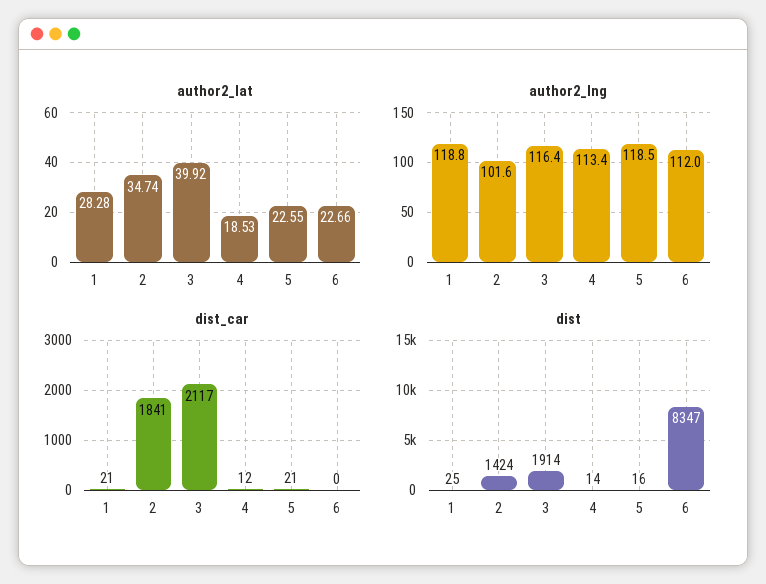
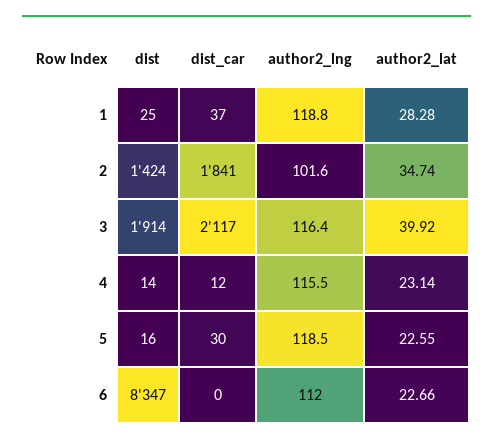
  {
    "author2_lat": {
      "1": 28.28,
      "2": 34.74,
      "3": 39.92,
-     "4": 18.53,
+     "4": 23.14,
      "5": 22.55,
      "6": 22.66
    },
    "author2_lng": {
      "1": 118.8,
      "2": 101.6,
      "3": 116.4,
-     "4": 113.4,
+     "4": 115.5,
      "5": 118.5,
      "6": 112
    },
    "dist_car": {
-     "1": 21,
+     "1": 37,
      "2": 1841,
      "3": 2117,
      "4": 12,
-     "5": 21,
+     "5": 30,
      "6": 0
    },
    "dist": {
      "1": 25,
      "2": 1424,
      "3": 1914,
      "4": 14,
      "5": 16,
      "6": 8347
    }
  }

